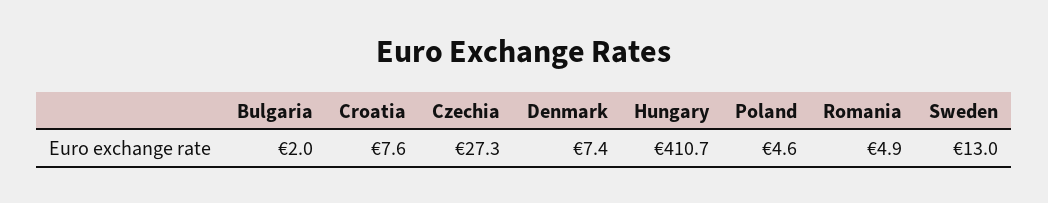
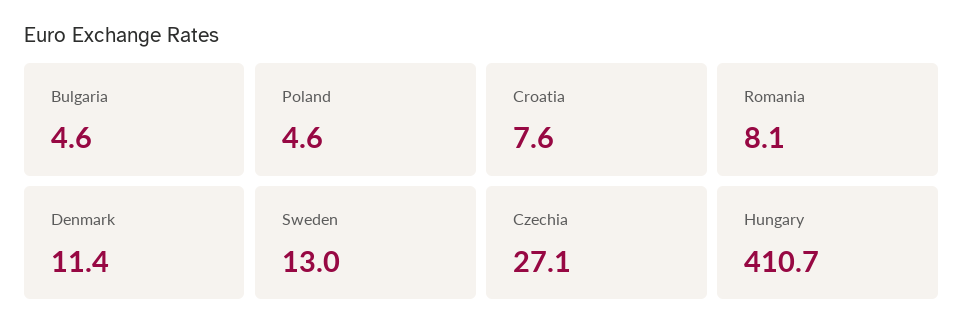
  {
-   "Bulgaria": 2,
+   "Bulgaria": 4.6,
    "Croatia": 7.6,
-   "Czechia": 27.3,
+   "Czechia": 27.1,
-   "Denmark": 7.4,
+   "Denmark": 11.4,
    "Hungary": 410.7,
    "Poland": 4.6,
-   "Romania": 4.9,
+   "Romania": 8.1,
    "Sweden": 13
  }

